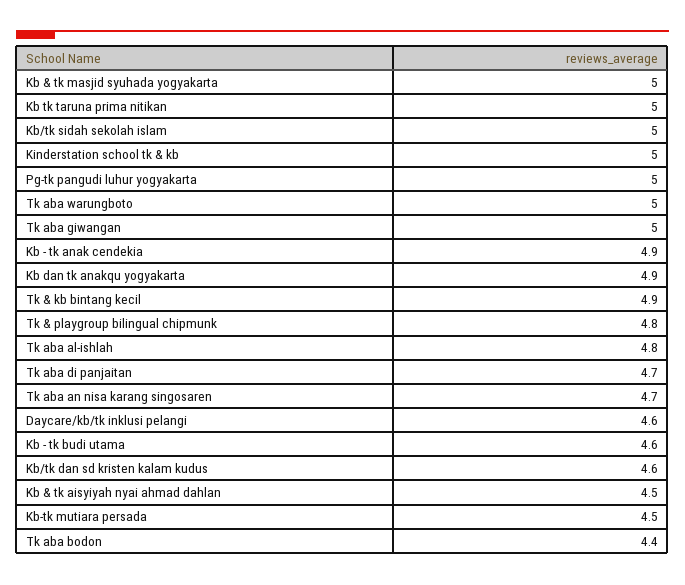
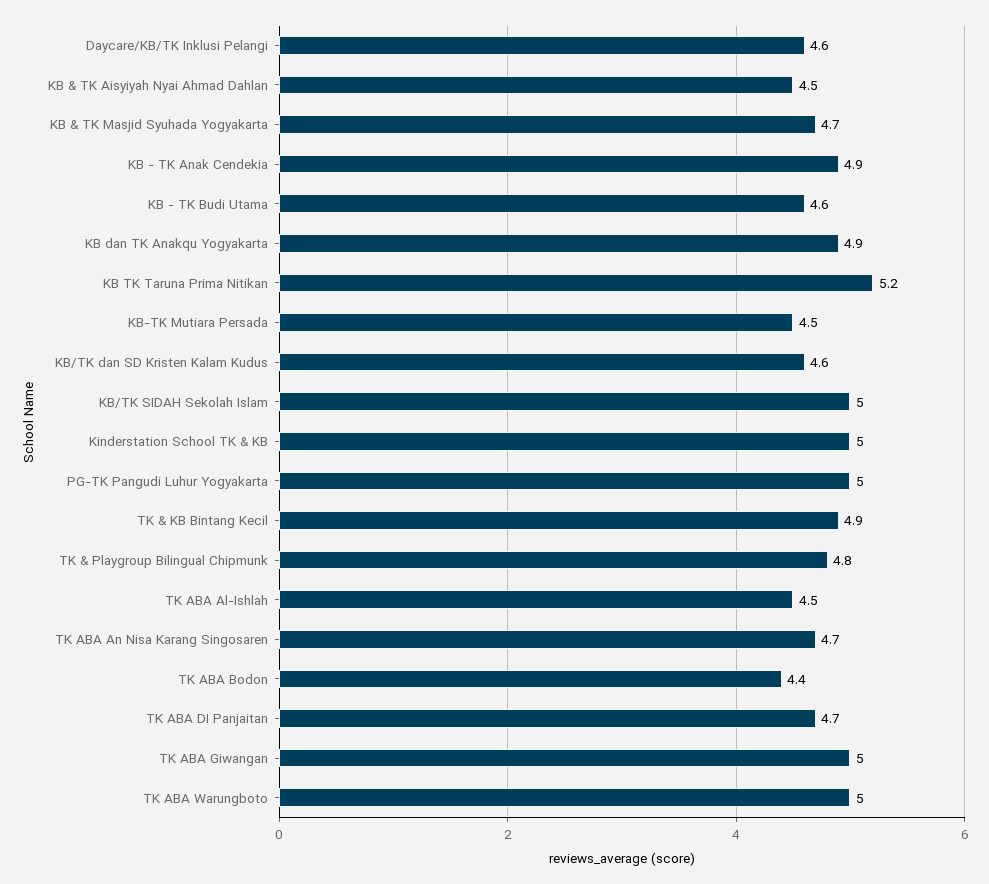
  {
-   "Kb & tk masjid syuhada yogyakarta": 5,
+   "Kb & tk masjid syuhada yogyakarta": 4.7,
-   "Kb tk taruna prima nitikan": 5,
+   "Kb tk taruna prima nitikan": 5.2,
    "Kb/tk sidah sekolah islam": 5,
    "Kinderstation school tk & kb": 5,
    "Pg-tk pangudi luhur yogyakarta": 5,
    "Tk aba warungboto": 5,
    "Tk aba giwangan": 5,
    "Kb - tk anak cendekia": 4.9,
    "Kb dan tk anakqu yogyakarta": 4.9,
    "Tk & kb bintang kecil": 4.9,
    "Tk & playgroup bilingual chipmunk": 4.8,
-   "Tk aba al-ishlah": 4.8,
+   "Tk aba al-ishlah": 4.5,
    "Tk aba di panjaitan": 4.7,
    "Tk aba an nisa karang singosaren": 4.7,
    "Daycare/kb/tk inklusi pelangi": 4.6,
    "Kb - tk budi utama": 4.6,
    "Kb/tk dan sd kristen kalam kudus": 4.6,
    "Kb & tk aisyiyah nyai ahmad dahlan": 4.5,
    "Kb-tk mutiara persada": 4.5,
    "Tk aba bodon": 4.4
  }

